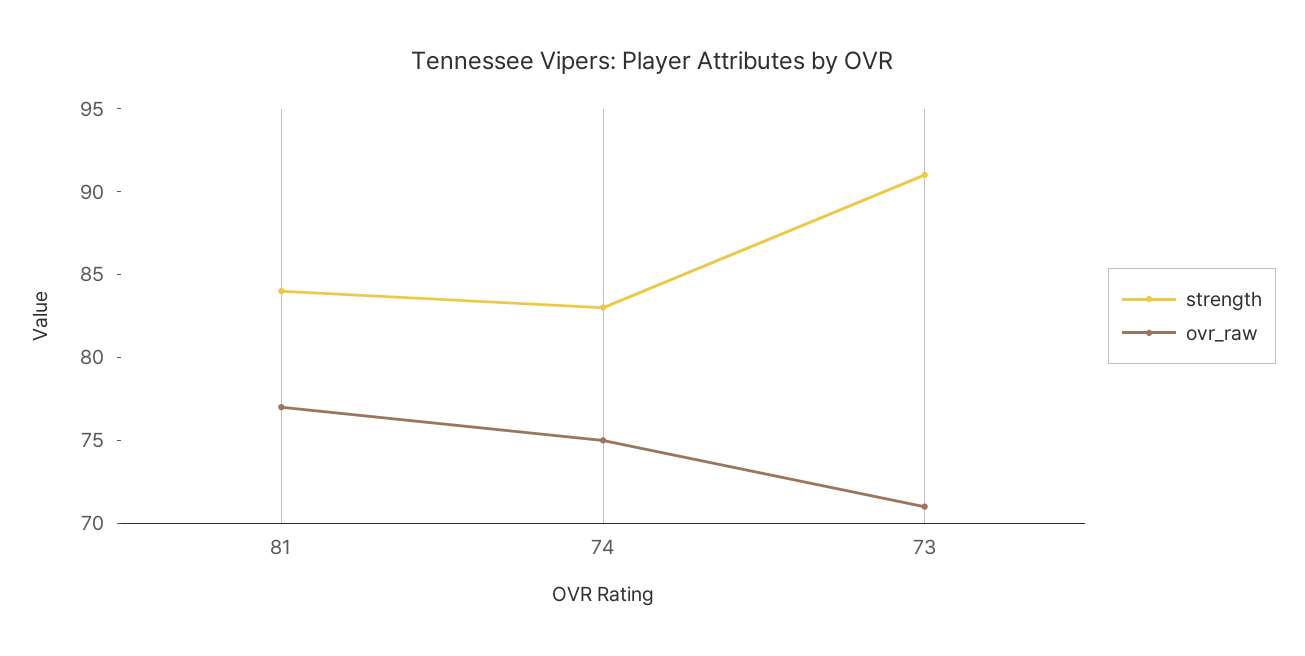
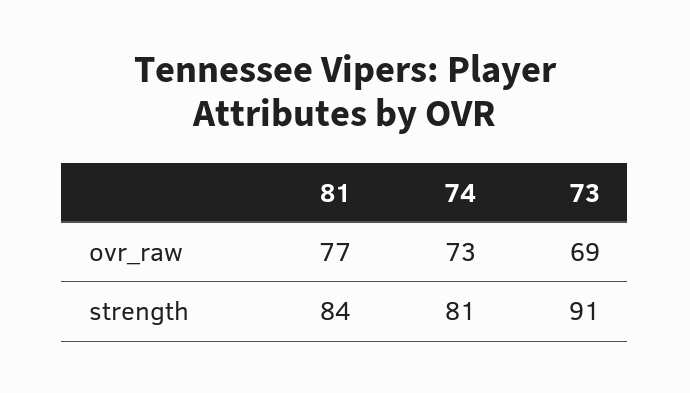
  {
    "strength": {
      "81": 84,
-     "74": 83,
+     "74": 81,
      "73": 91
    },
    "ovr_raw": {
      "81": 77,
-     "74": 75,
+     "74": 73,
-     "73": 71
+     "73": 69
    }
  }

